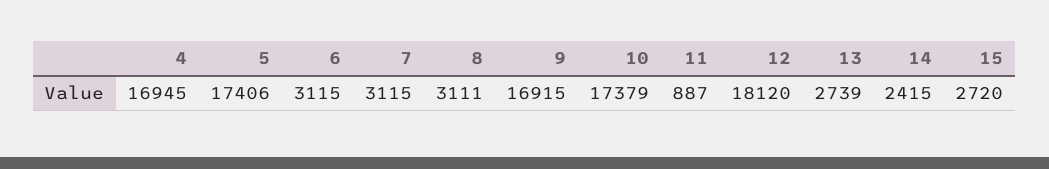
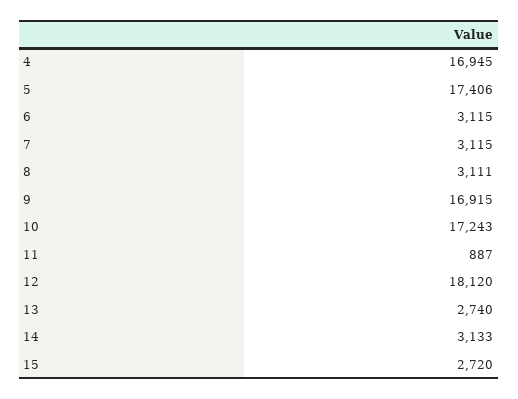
  {
    "4": 16945,
    "5": 17406,
    "6": 3115,
    "7": 3115,
    "8": 3111,
    "9": 16915,
-   "10": 17379,
+   "10": 17243,
    "11": 887,
    "12": 18120,
-   "13": 2739,
+   "13": 2740,
-   "14": 2415,
+   "14": 3133,
    "15": 2720
  }

